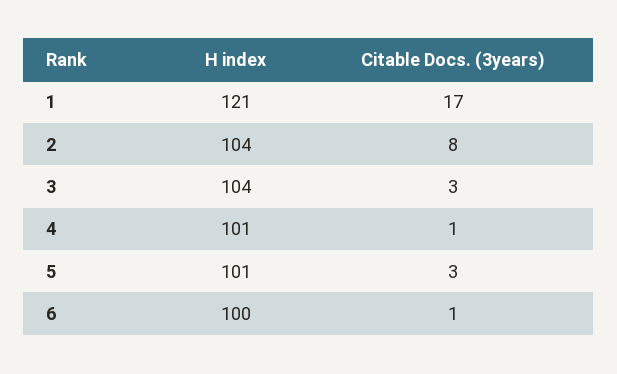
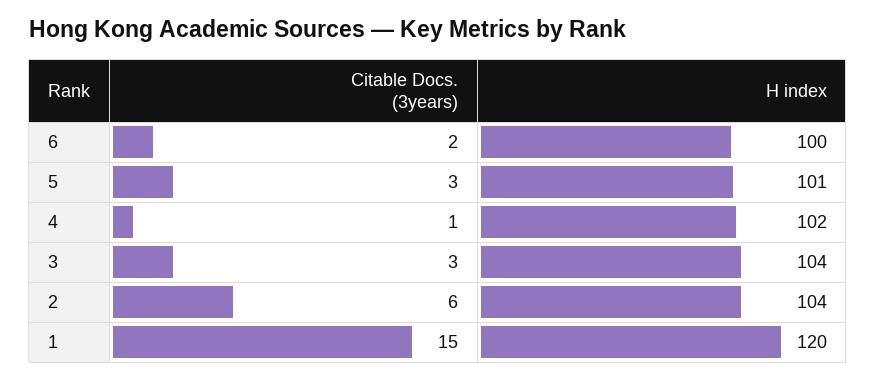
  {
    "H index": {
-     "1": 121,
+     "1": 120,
      "2": 104,
      "3": 104,
-     "4": 101,
+     "4": 102,
      "5": 101,
      "6": 100
    },
    "Citable Docs. (3years)": {
-     "1": 17,
+     "1": 15,
-     "2": 8,
+     "2": 6,
      "3": 3,
      "4": 1,
      "5": 3,
-     "6": 1
+     "6": 2
    }
  }

